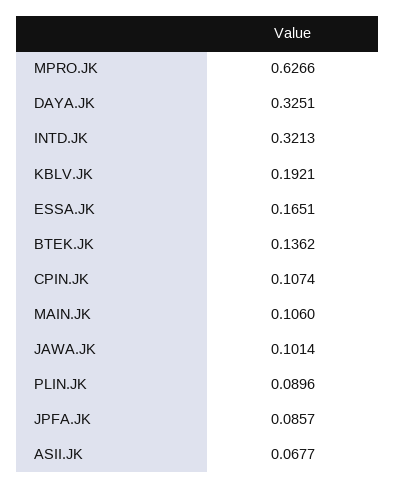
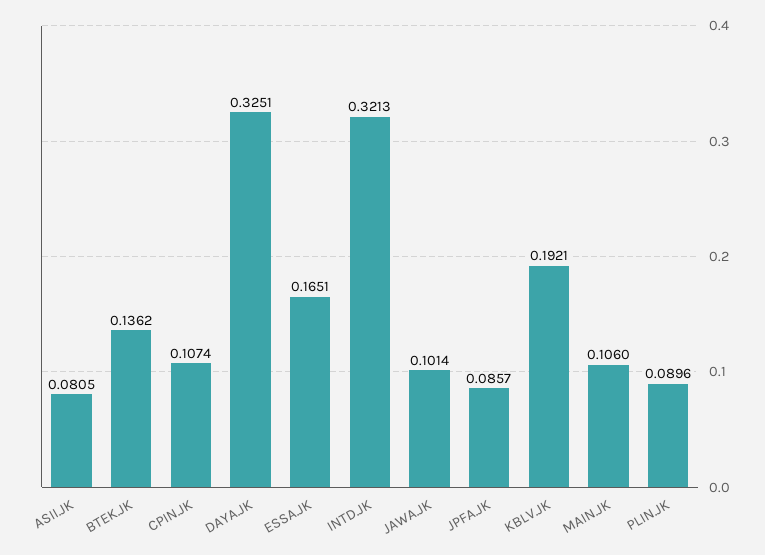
  {
-   "MPRO.JK": 0.6266,
    "DAYA.JK": 0.3251,
    "INTD.JK": 0.3213,
    "KBLV.JK": 0.1921,
    "ESSA.JK": 0.1651,
    "BTEK.JK": 0.1362,
    "CPIN.JK": 0.1074,
    "MAIN.JK": 0.106,
    "JAWA.JK": 0.1014,
    "PLIN.JK": 0.0896,
    "JPFA.JK": 0.0857,
-   "ASII.JK": 0.0677
+   "ASII.JK": 0.0805
  }

